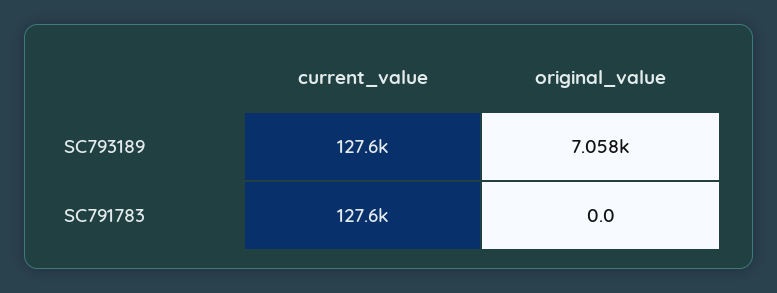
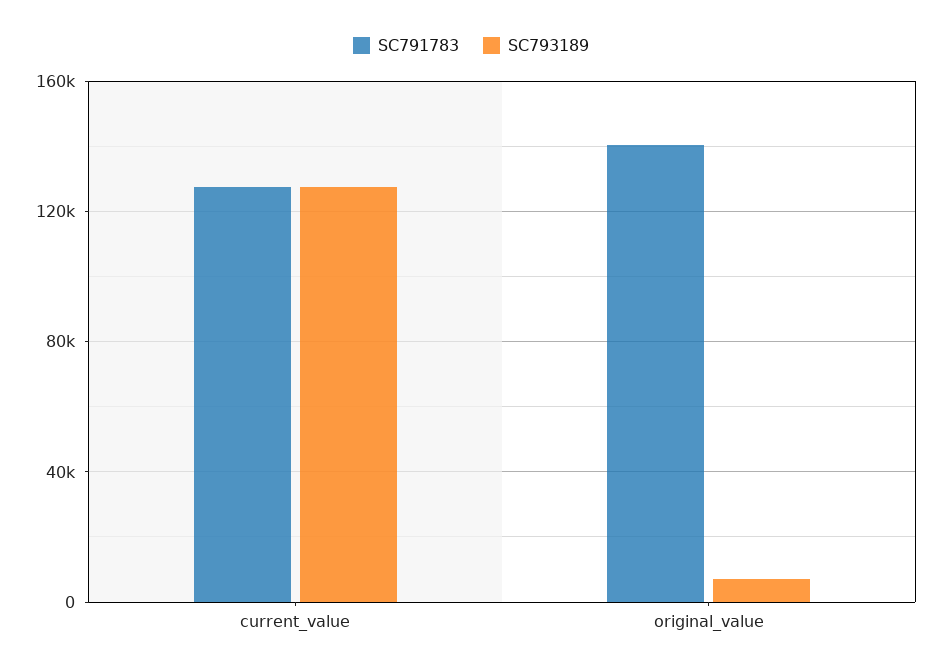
  {
    "SC793189": {
      "current_value": 127600,
      "original_value": 7058
    },
    "SC791783": {
      "current_value": 127600,
-     "original_value": 0
+     "original_value": 140000
    }
  }

